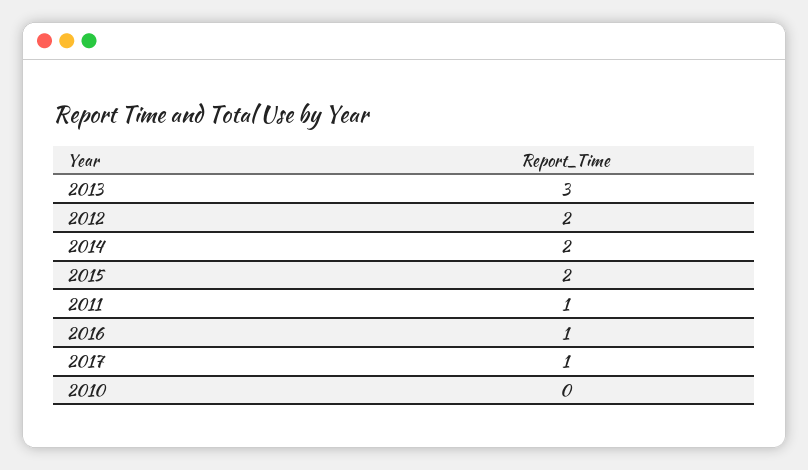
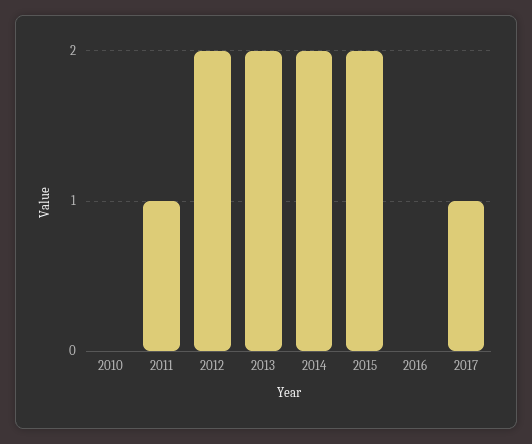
  {
-   "2013": 3,
+   "2013": 2,
    "2012": 2,
    "2014": 2,
    "2015": 2,
    "2011": 1,
-   "2016": 1,
+   "2016": 0,
    "2017": 1,
    "2010": 0
  }

